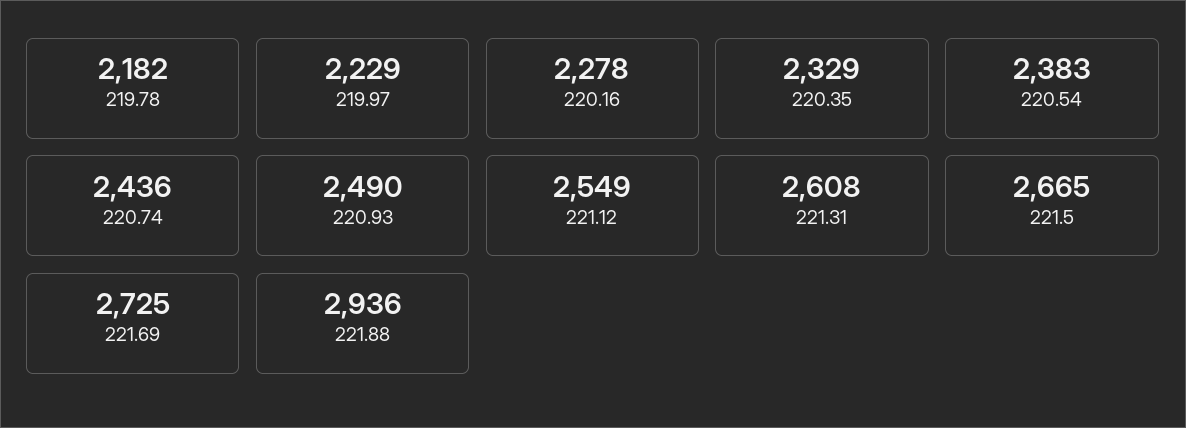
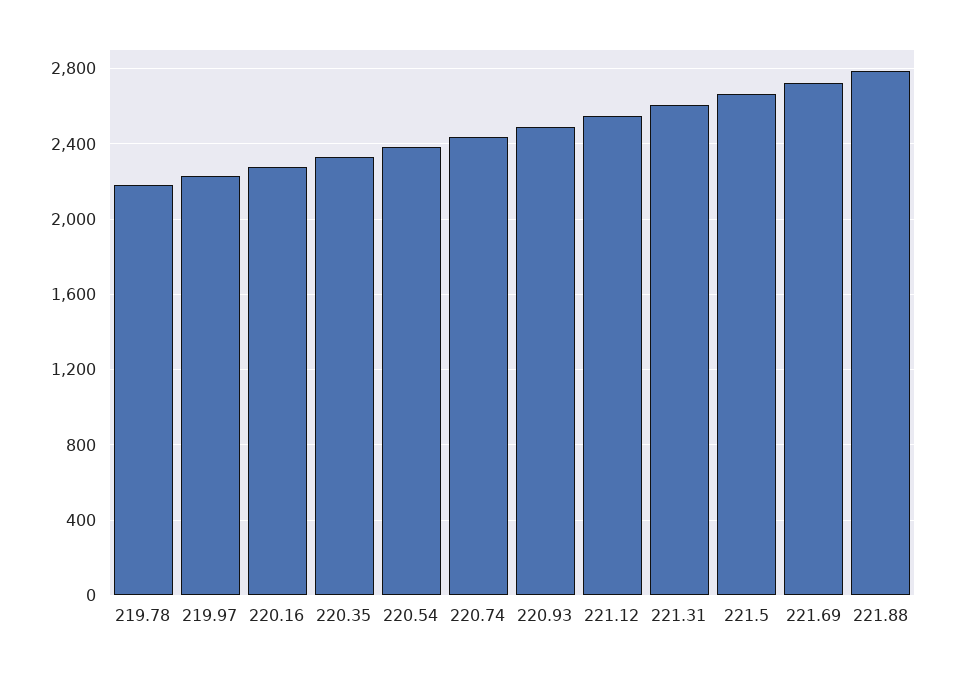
  {
    "219.78": 2182,
    "219.97": 2229,
    "220.16": 2278,
    "220.35": 2329,
    "220.54": 2383,
    "220.74": 2436,
    "220.93": 2490,
    "221.12": 2549,
    "221.31": 2608,
    "221.5": 2665,
    "221.69": 2725,
-   "221.88": 2936
+   "221.88": 2800
  }

